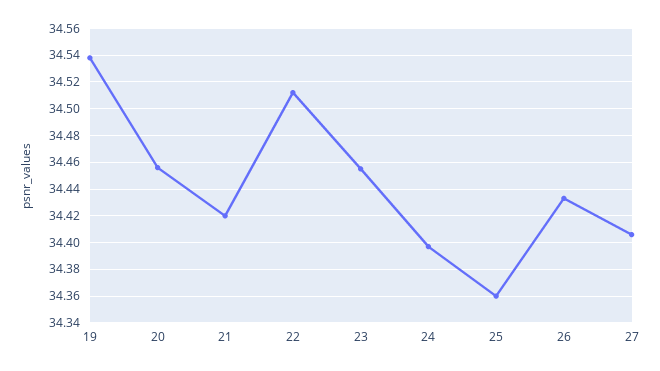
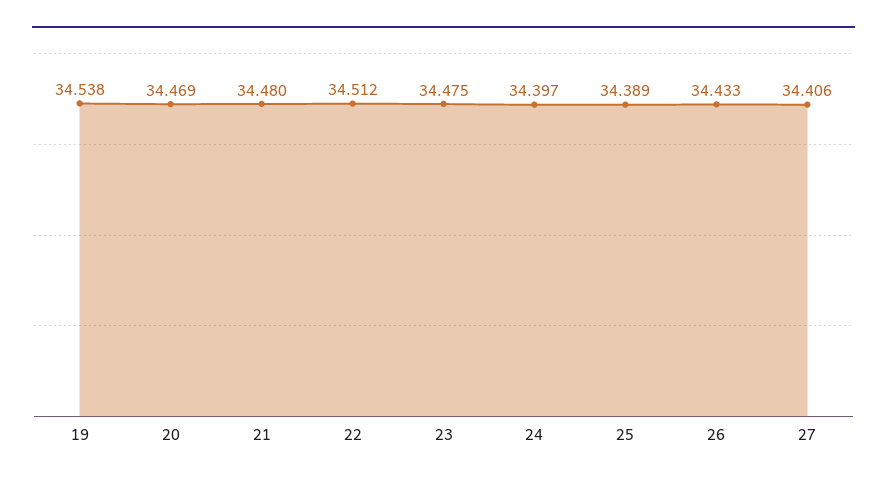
  {
    "19": 34.538,
-   "20": 34.455,
+   "20": 34.469,
-   "21": 34.42,
+   "21": 34.48,
    "22": 34.512,
-   "23": 34.455,
+   "23": 34.475,
    "24": 34.397,
-   "25": 34.36,
+   "25": 34.389,
    "26": 34.433,
    "27": 34.406
  }

